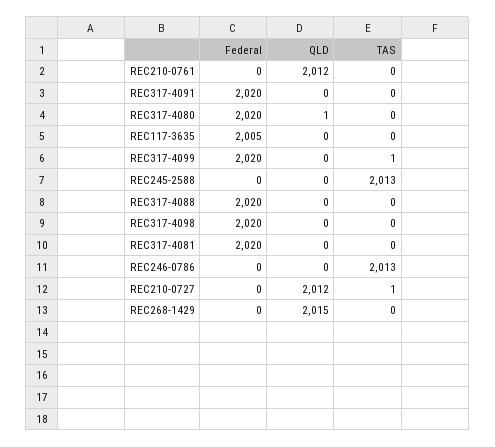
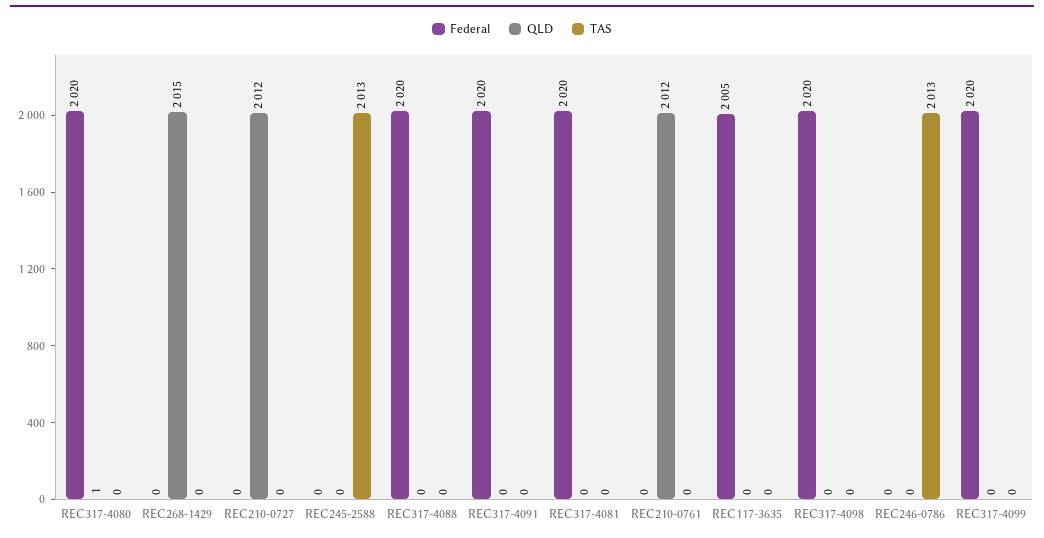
  {
    "Federal": {
      "REC210-0761": 0,
      "REC317-4091": 2020,
      "REC317-4080": 2020,
      "REC117-3635": 2005,
      "REC317-4099": 2020,
      "REC245-2588": 0,
      "REC317-4088": 2020,
      "REC317-4098": 2020,
      "REC317-4081": 2020,
      "REC246-0786": 0,
      "REC210-0727": 0,
      "REC268-1429": 0
    },
    "QLD": {
      "REC210-0761": 2012,
      "REC317-4091": 0,
      "REC317-4080": 1,
      "REC117-3635": 0,
      "REC317-4099": 0,
      "REC245-2588": 0,
      "REC317-4088": 0,
      "REC317-4098": 0,
      "REC317-4081": 0,
      "REC246-0786": 0,
      "REC210-0727": 2012,
      "REC268-1429": 2015
    },
    "TAS": {
      "REC210-0761": 0,
      "REC317-4091": 0,
      "REC317-4080": 0,
      "REC117-3635": 0,
-     "REC317-4099": 1,
+     "REC317-4099": 0,
      "REC245-2588": 2013,
      "REC317-4088": 0,
      "REC317-4098": 0,
      "REC317-4081": 0,
      "REC246-0786": 2013,
-     "REC210-0727": 1,
+     "REC210-0727": 0,
      "REC268-1429": 0
    }
  }

